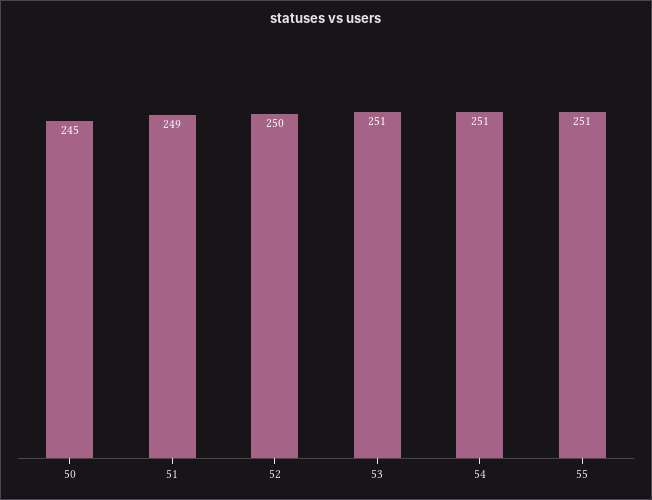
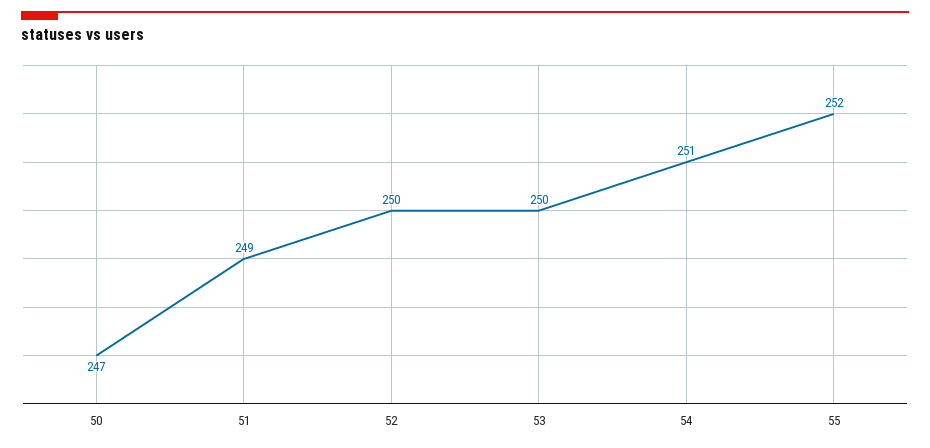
  {
-   "50": 245,
+   "50": 247,
    "51": 249,
    "52": 250,
-   "53": 251,
+   "53": 250,
    "54": 251,
-   "55": 251
+   "55": 252
  }

